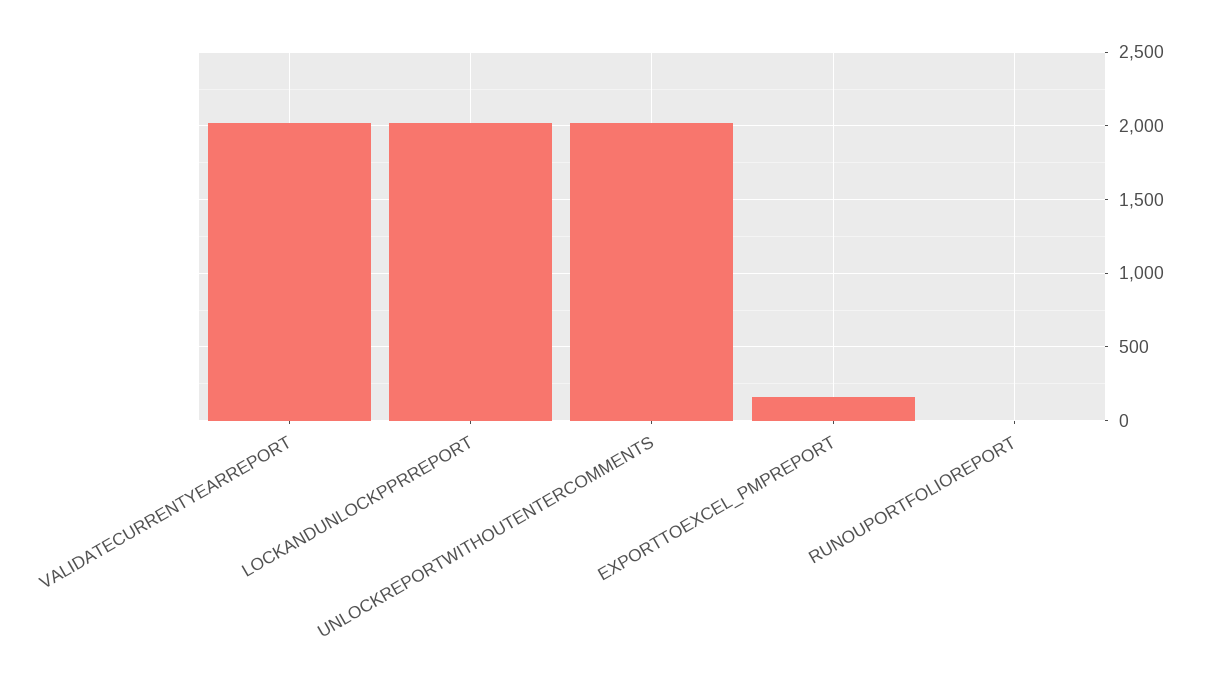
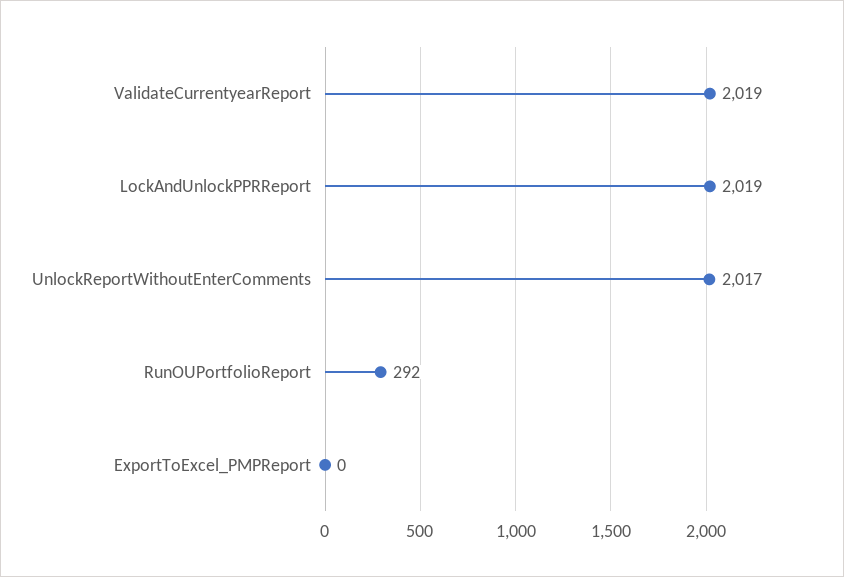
  {
    "VALIDATECURRENTYEARREPORT": 2019,
    "LOCKANDUNLOCKPPRREPORT": 2019,
    "UNLOCKREPORTWITHOUTENTERCOMMENTS": 2017,
-   "EXPORTTOEXCEL_PMPREPORT": 150,
+   "EXPORTTOEXCEL_PMPREPORT": 0,
-   "RUNOUPORTFOLIOREPORT": 0
+   "RUNOUPORTFOLIOREPORT": 292
  }

